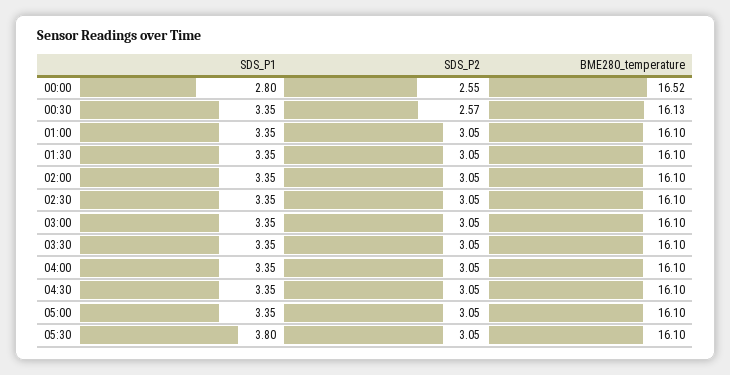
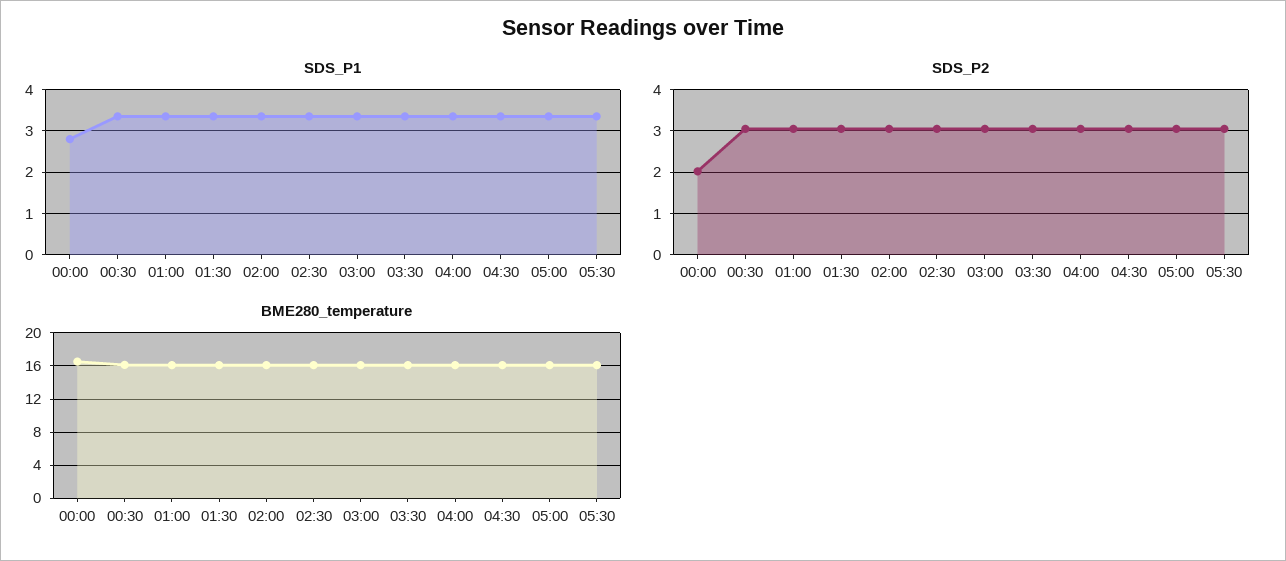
  {
    "SDS_P1": {
      "00:00": 2.8,
      "00:30": 3.35,
      "01:00": 3.35,
      "01:30": 3.35,
      "02:00": 3.35,
      "02:30": 3.35,
      "03:00": 3.35,
      "03:30": 3.35,
      "04:00": 3.35,
      "04:30": 3.35,
      "05:00": 3.35,
-     "05:30": 3.8
+     "05:30": 3.4
    },
    "SDS_P2": {
-     "00:00": 2.55,
+     "00:00": 2,
-     "00:30": 2.57,
+     "00:30": 3,
      "01:00": 3.05,
      "01:30": 3.05,
      "02:00": 3.05,
      "02:30": 3.05,
      "03:00": 3.05,
      "03:30": 3.05,
      "04:00": 3.05,
      "04:30": 3.05,
      "05:00": 3.05,
      "05:30": 3.05
    },
    "BME280_temperature": {
      "00:00": 16.52,
      "00:30": 16.13,
      "01:00": 16.1,
      "01:30": 16.1,
      "02:00": 16.1,
      "02:30": 16.1,
      "03:00": 16.1,
      "03:30": 16.1,
      "04:00": 16.1,
      "04:30": 16.1,
      "05:00": 16.1,
      "05:30": 16.1
    }
  }

